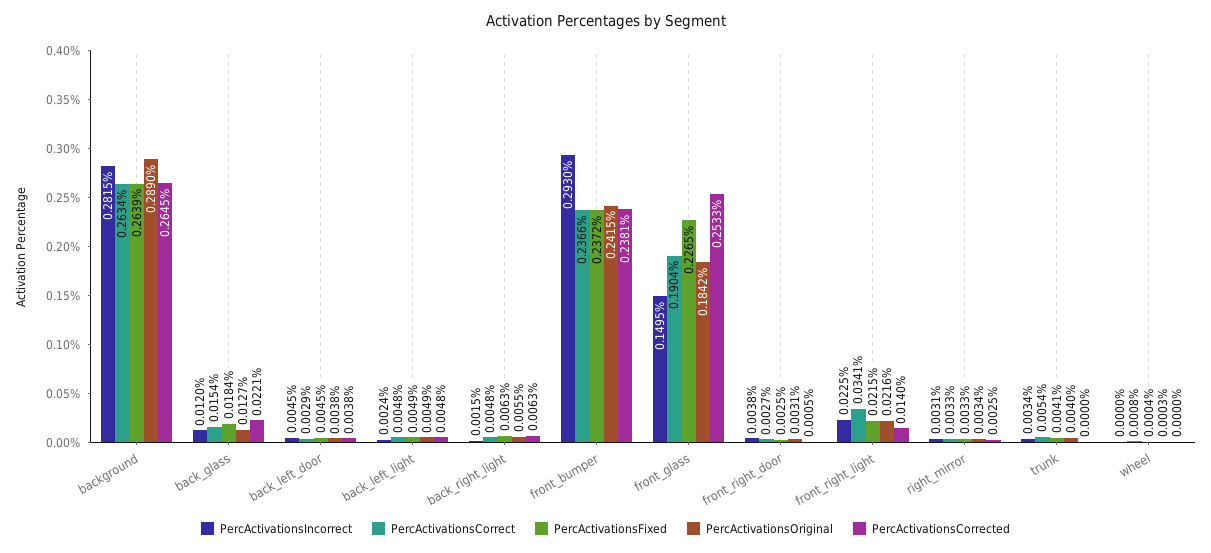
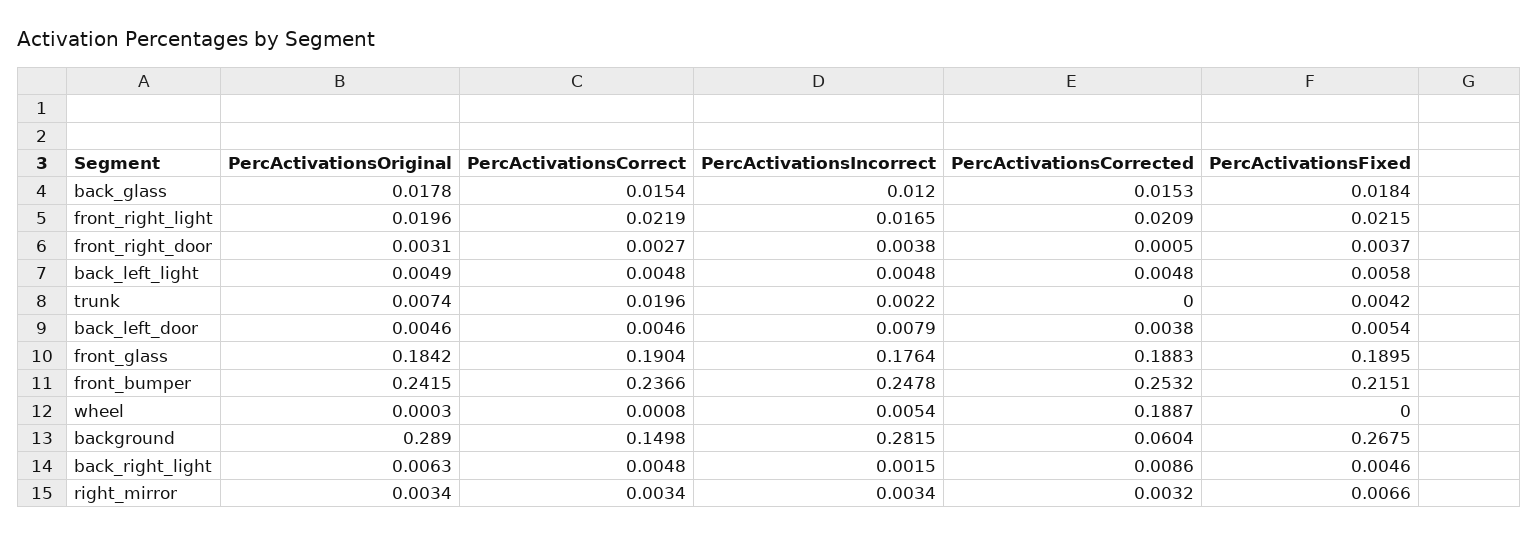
  {
    "PercActivationsIncorrect": {
      "background": 0.2815,
      "back_glass": 0.012,
-     "back_left_door": 0.0045,
+     "back_left_door": 0.0079,
-     "back_left_light": 0.0024,
+     "back_left_light": 0.0048,
      "back_right_light": 0.0015,
-     "front_bumper": 0.293,
+     "front_bumper": 0.2478,
-     "front_glass": 0.1495,
+     "front_glass": 0.1764,
      "front_right_door": 0.0038,
-     "front_right_light": 0.0225,
+     "front_right_light": 0.0165,
-     "right_mirror": 0.0031,
+     "right_mirror": 0.0034,
-     "trunk": 0.0034,
+     "trunk": 0.0022,
-     "wheel": 0
+     "wheel": 0.0054
    },
    "PercActivationsCorrect": {
-     "background": 0.2634,
+     "background": 0.1498,
      "back_glass": 0.0154,
-     "back_left_door": 0.0029,
+     "back_left_door": 0.0046,
      "back_left_light": 0.0048,
      "back_right_light": 0.0048,
      "front_bumper": 0.2366,
      "front_glass": 0.1904,
      "front_right_door": 0.0027,
-     "front_right_light": 0.0341,
+     "front_right_light": 0.0219,
-     "right_mirror": 0.0033,
+     "right_mirror": 0.0034,
-     "trunk": 0.0054,
+     "trunk": 0.0196,
      "wheel": 0.0008
    },
    "PercActivationsFixed": {
-     "background": 0.2639,
+     "background": 0.2675,
      "back_glass": 0.0184,
-     "back_left_door": 0.0045,
+     "back_left_door": 0.0054,
-     "back_left_light": 0.0049,
+     "back_left_light": 0.0058,
-     "back_right_light": 0.0063,
+     "back_right_light": 0.0046,
-     "front_bumper": 0.2372,
+     "front_bumper": 0.2151,
-     "front_glass": 0.2265,
+     "front_glass": 0.1895,
-     "front_right_door": 0.0025,
+     "front_right_door": 0.0037,
      "front_right_light": 0.0215,
-     "right_mirror": 0.0033,
+     "right_mirror": 0.0066,
-     "trunk": 0.0041,
+     "trunk": 0.0042,
-     "wheel": 0.0004
+     "wheel": 0
    },
    "PercActivationsOriginal": {
      "background": 0.289,
-     "back_glass": 0.0127,
+     "back_glass": 0.0178,
-     "back_left_door": 0.0038,
+     "back_left_door": 0.0046,
      "back_left_light": 0.0049,
-     "back_right_light": 0.0055,
+     "back_right_light": 0.0063,
      "front_bumper": 0.2415,
      "front_glass": 0.1842,
      "front_right_door": 0.0031,
-     "front_right_light": 0.0216,
+     "front_right_light": 0.0196,
      "right_mirror": 0.0034,
-     "trunk": 0.004,
+     "trunk": 0.0074,
      "wheel": 0.0003
    },
    "PercActivationsCorrected": {
-     "background": 0.2645,
+     "background": 0.0604,
-     "back_glass": 0.0221,
+     "back_glass": 0.0153,
      "back_left_door": 0.0038,
      "back_left_light": 0.0048,
-     "back_right_light": 0.0063,
+     "back_right_light": 0.0086,
-     "front_bumper": 0.2381,
+     "front_bumper": 0.2532,
-     "front_glass": 0.2533,
+     "front_glass": 0.1883,
      "front_right_door": 0.0005,
-     "front_right_light": 0.014,
+     "front_right_light": 0.0209,
-     "right_mirror": 0.0025,
+     "right_mirror": 0.0032,
      "trunk": 0,
-     "wheel": 0
+     "wheel": 0.1887
    }
  }

